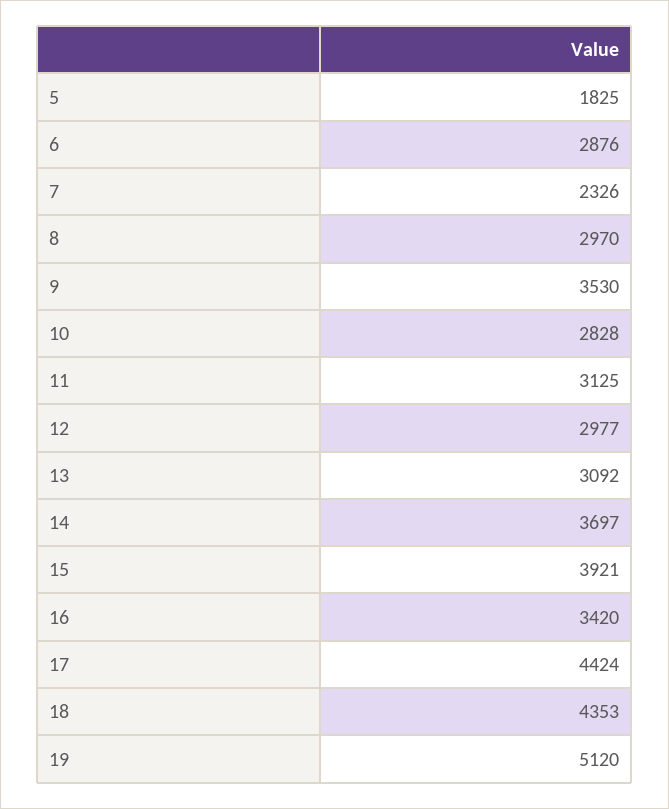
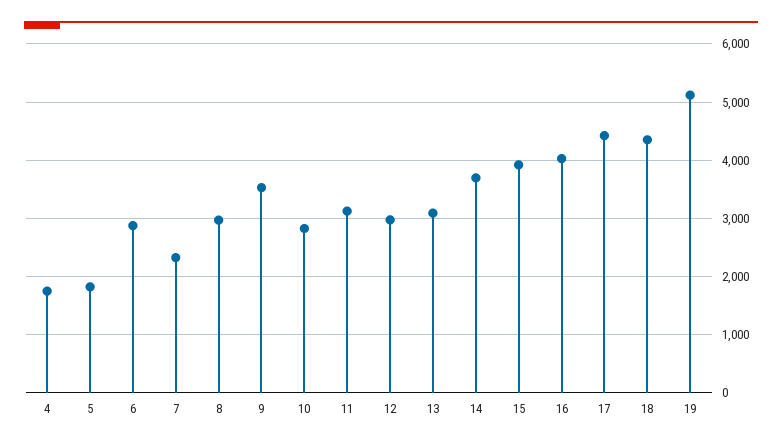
  {
    "5": 1825,
    "6": 2876,
    "7": 2326,
    "8": 2970,
    "9": 3530,
    "10": 2828,
    "11": 3125,
    "12": 2977,
    "13": 3092,
    "14": 3697,
    "15": 3921,
-   "16": 3420,
+   "16": 4000,
    "17": 4424,
    "18": 4353,
-   "19": 5120
+   "19": 5120,
+   "4": 1800
  }

